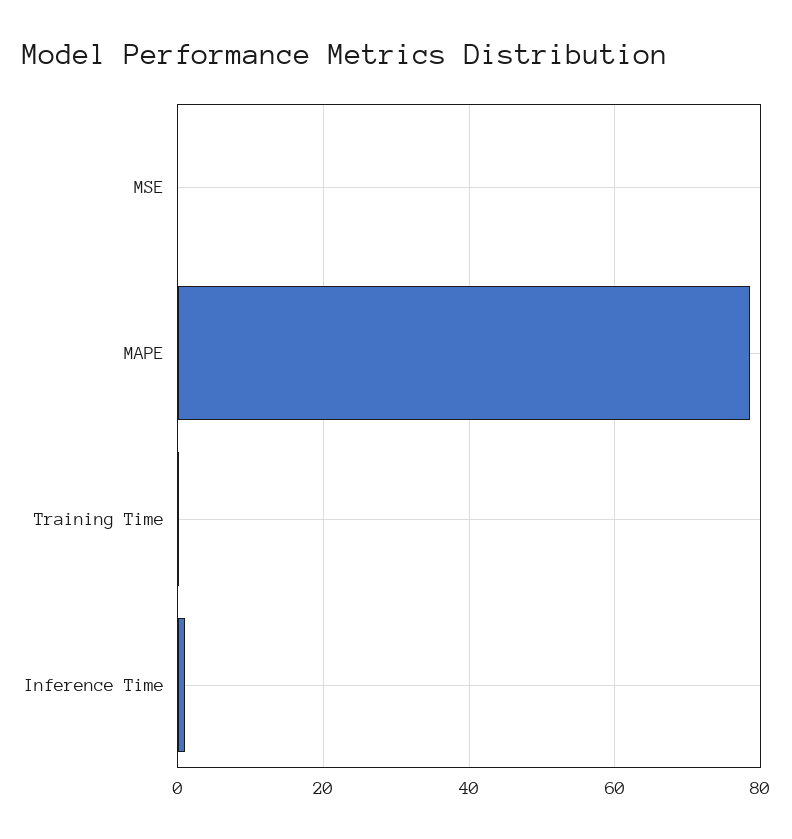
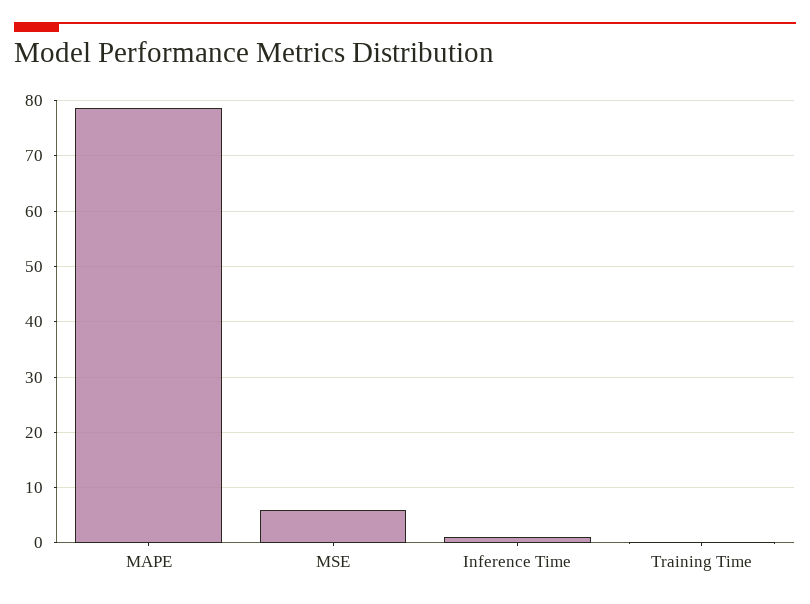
  {
-   "MSE": 0,
+   "MSE": 6,
    "MAPE": 78,
    "Training Time": 0,
    "Inference Time": 2
  }

